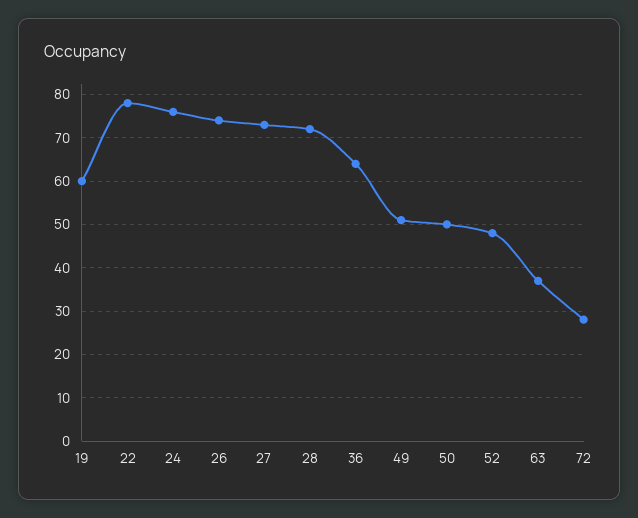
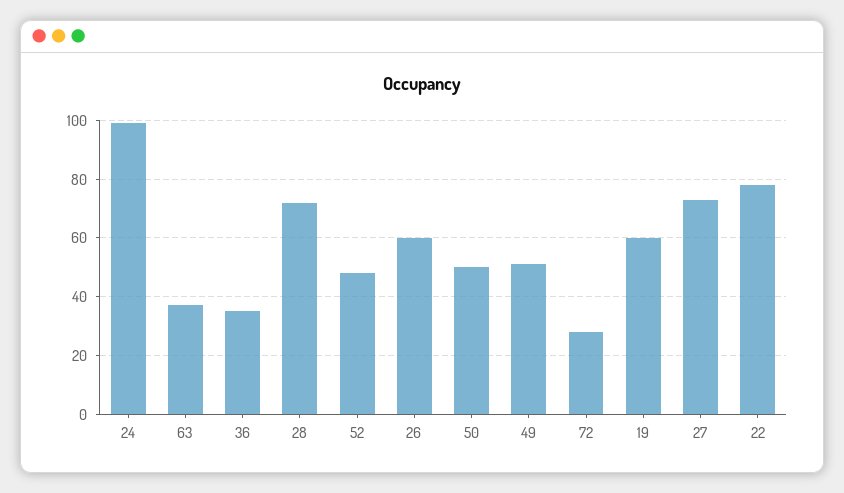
  {
    "19": 60,
    "22": 80,
-   "24": 75,
+   "24": 100,
-   "26": 75,
+   "26": 60,
    "27": 75,
    "28": 70,
-   "36": 65,
+   "36": 35,
    "49": 50,
    "50": 50,
    "52": 50,
    "63": 35,
    "72": 30
  }

